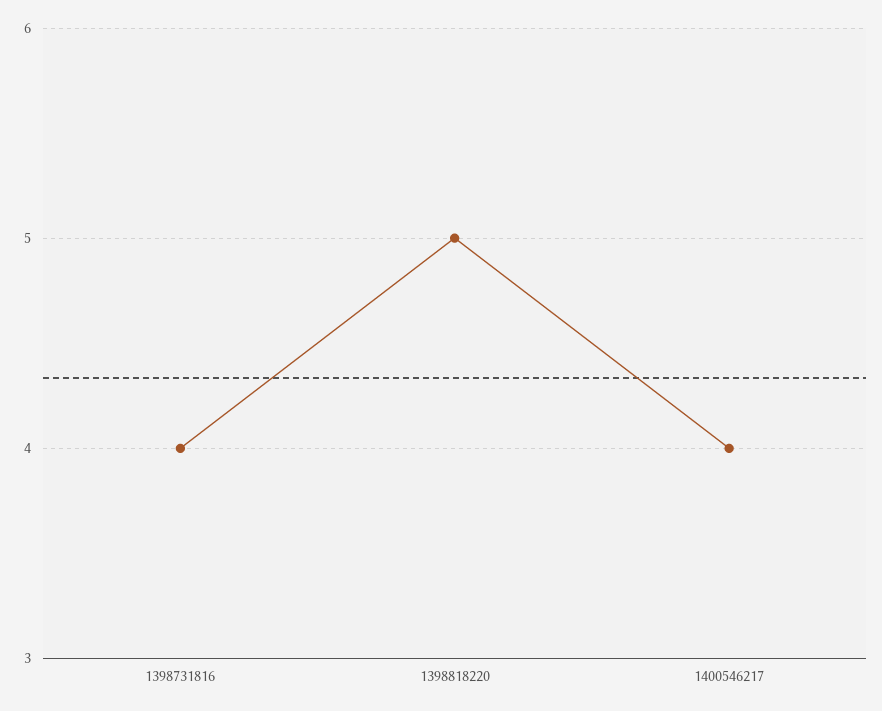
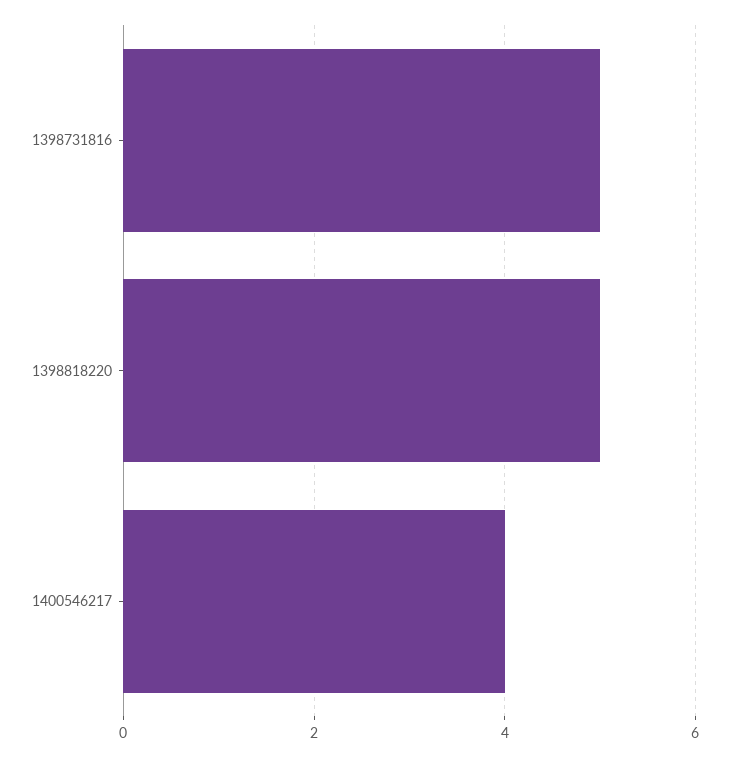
  {
-   "1398731816": 4,
+   "1398731816": 5,
    "1398818220": 5,
    "1400546217": 4
  }

